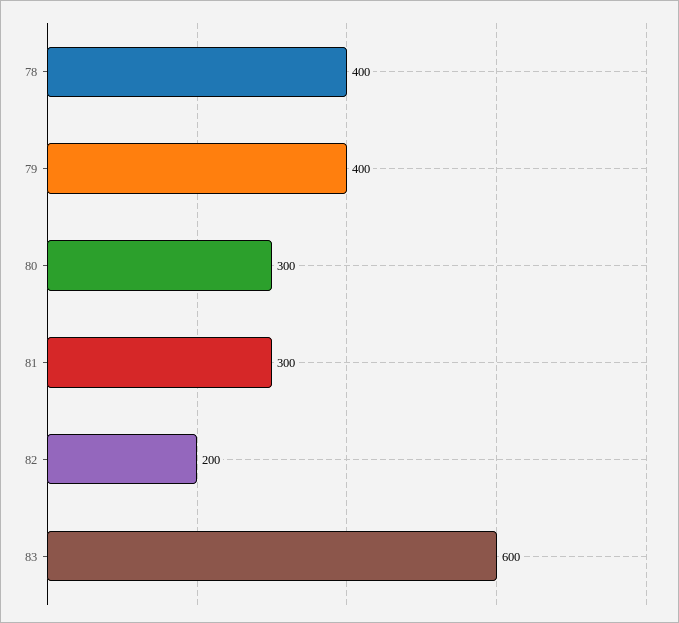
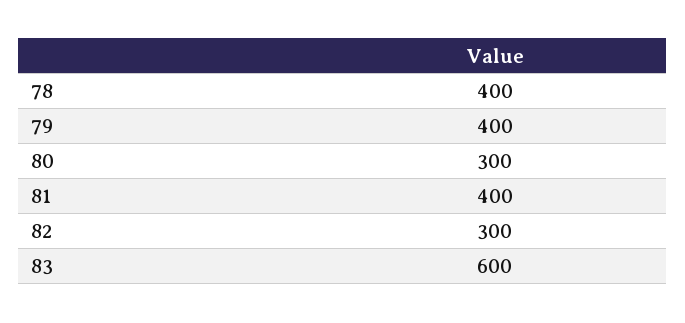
  {
    "78": 400,
    "79": 400,
    "80": 300,
-   "81": 300,
+   "81": 400,
-   "82": 200,
+   "82": 300,
    "83": 600
  }

